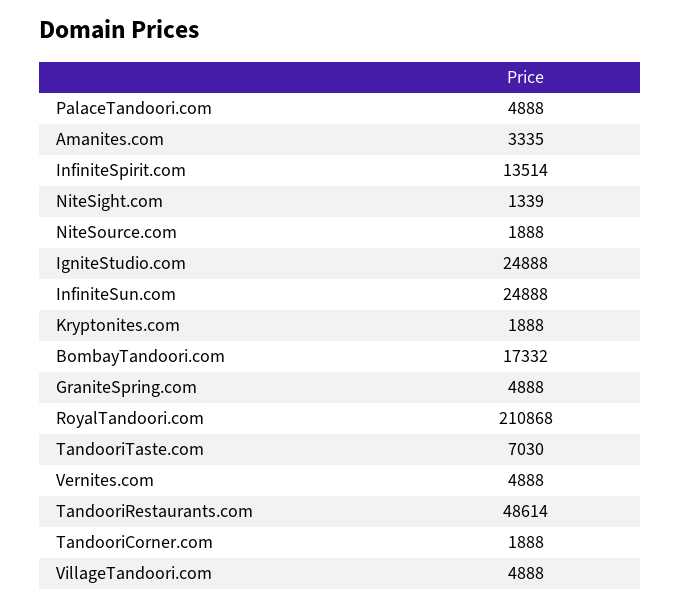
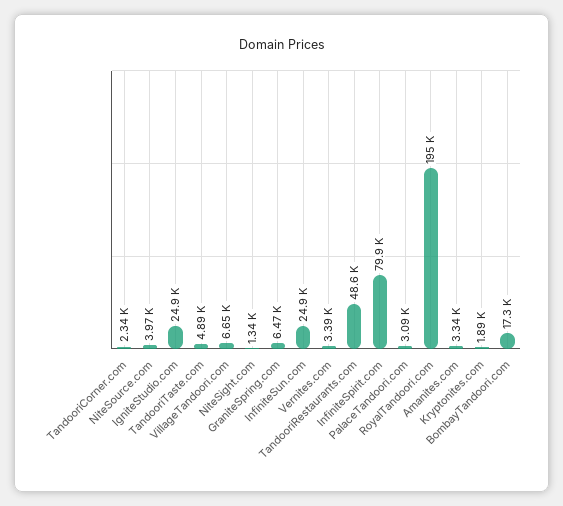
  {
-   "PalaceTandoori.com": 4888,
+   "PalaceTandoori.com": 3090,
    "Amanites.com": 3335,
-   "InfiniteSpirit.com": 13514,
+   "InfiniteSpirit.com": 79900,
    "NiteSight.com": 1339,
-   "NiteSource.com": 1888,
+   "NiteSource.com": 3970,
    "IgniteStudio.com": 24888,
    "InfiniteSun.com": 24888,
    "Kryptonites.com": 1888,
    "BombayTandoori.com": 17332,
-   "GraniteSpring.com": 4888,
+   "GraniteSpring.com": 6470,
-   "RoyalTandoori.com": 210868,
+   "RoyalTandoori.com": 195000,
-   "TandooriTaste.com": 7030,
+   "TandooriTaste.com": 4890,
-   "Vernites.com": 4888,
+   "Vernites.com": 3390,
    "TandooriRestaurants.com": 48614,
-   "TandooriCorner.com": 1888,
+   "TandooriCorner.com": 2340,
-   "VillageTandoori.com": 4888
+   "VillageTandoori.com": 6650
  }

